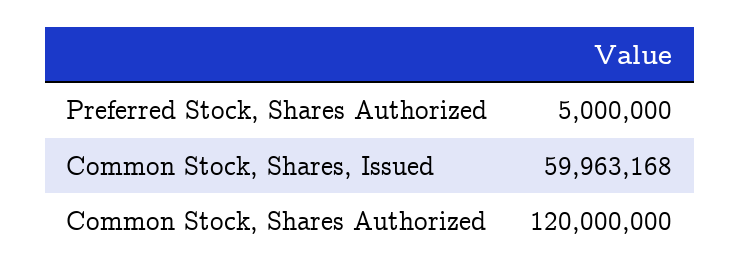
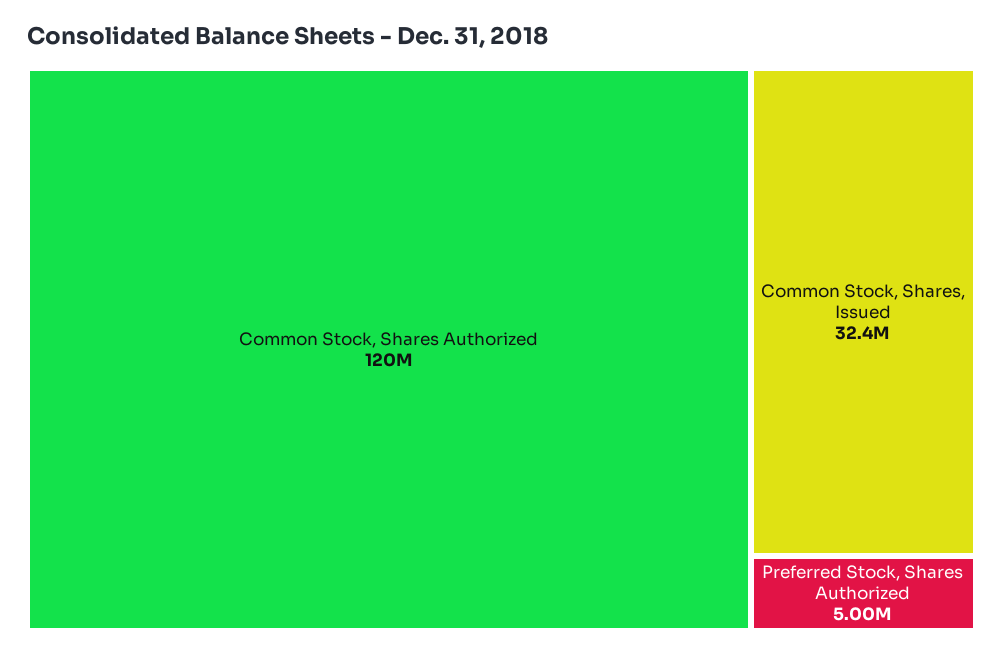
  {
    "Preferred Stock, Shares Authorized": 5000000,
-   "Common Stock, Shares, Issued": 59963168,
+   "Common Stock, Shares, Issued": 32400000,
    "Common Stock, Shares Authorized": 120000000
  }

